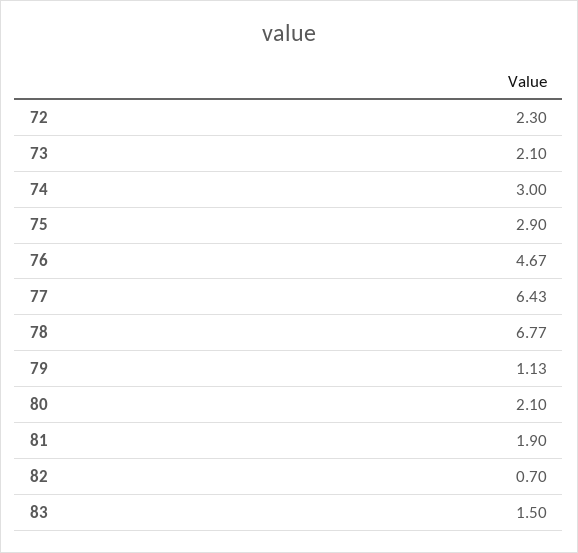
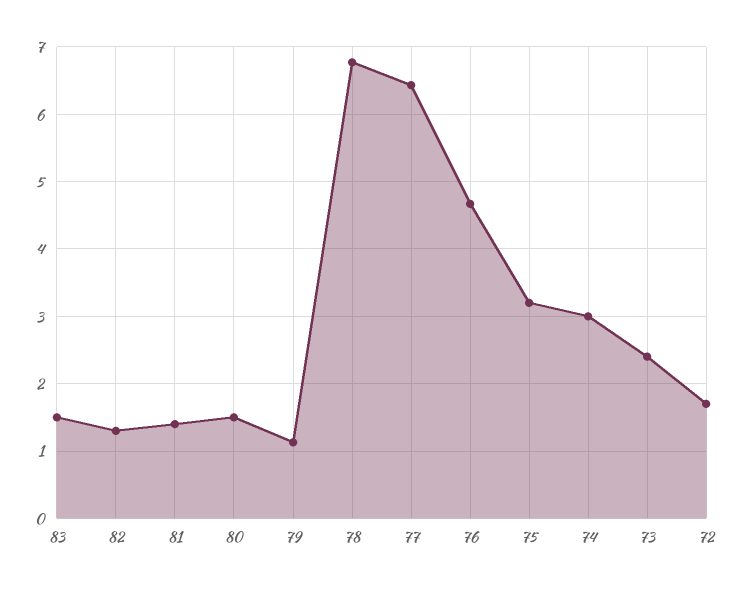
  {
-   "72": 2.3,
+   "72": 1.7,
-   "73": 2.1,
+   "73": 2.4,
    "74": 3,
-   "75": 2.9,
+   "75": 3.2,
    "76": 4.67,
    "77": 6.43,
    "78": 6.77,
    "79": 1.13,
-   "80": 2.1,
+   "80": 1.5,
-   "81": 1.9,
+   "81": 1.4,
-   "82": 0.7,
+   "82": 1.3,
    "83": 1.5
  }

